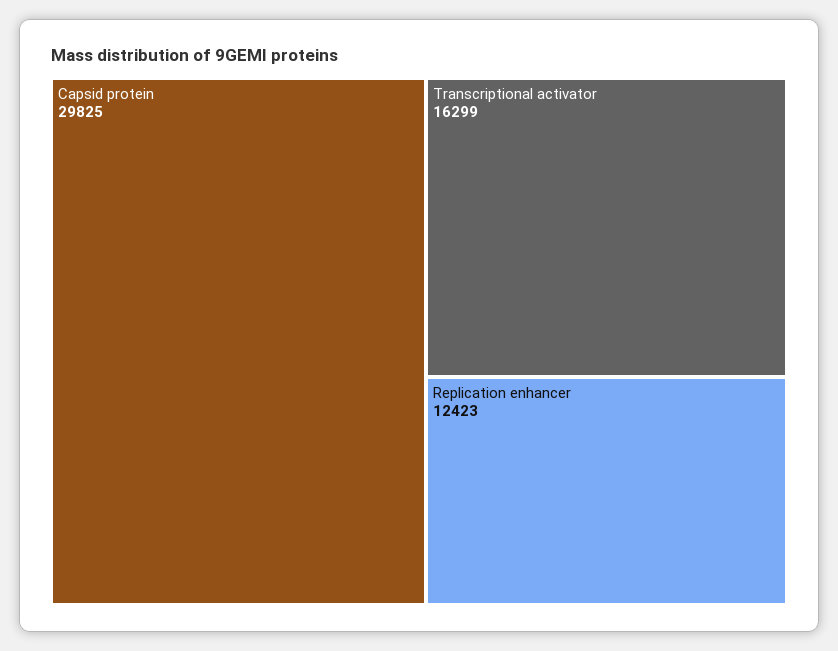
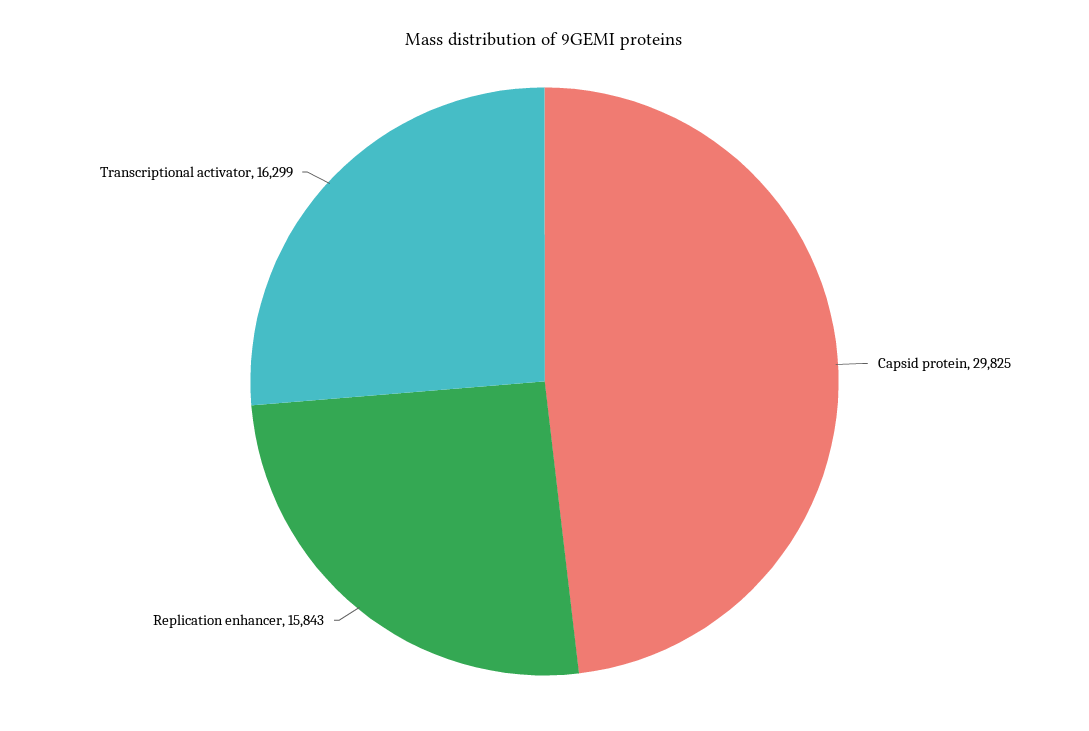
  {
    "Capsid protein": 29825,
    "Transcriptional activator": 16299,
-   "Replication enhancer": 12423
+   "Replication enhancer": 15843
  }

